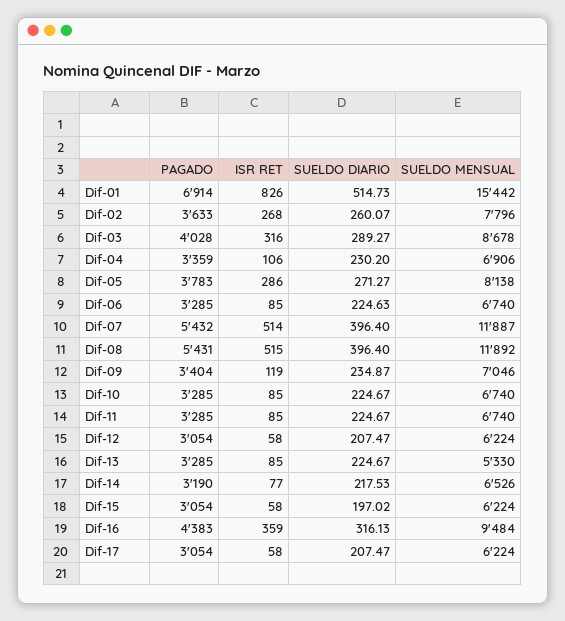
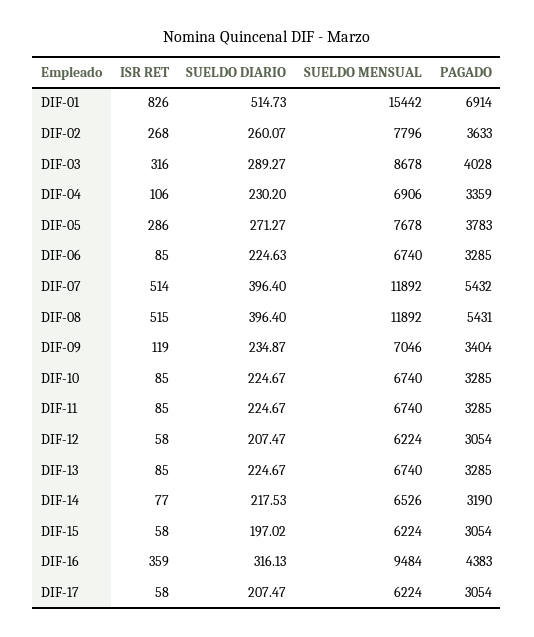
  {
    "PAGADO": {
      "Dif-01": 6914,
      "Dif-02": 3633,
      "Dif-03": 4028,
      "Dif-04": 3359,
      "Dif-05": 3783,
      "Dif-06": 3285,
      "Dif-07": 5432,
      "Dif-08": 5431,
      "Dif-09": 3404,
      "Dif-10": 3285,
      "Dif-11": 3285,
      "Dif-12": 3054,
      "Dif-13": 3285,
      "Dif-14": 3190,
      "Dif-15": 3054,
      "Dif-16": 4383,
      "Dif-17": 3054
    },
    "ISR RET": {
      "Dif-01": 826,
      "Dif-02": 268,
      "Dif-03": 316,
      "Dif-04": 106,
      "Dif-05": 286,
      "Dif-06": 85,
      "Dif-07": 514,
      "Dif-08": 515,
      "Dif-09": 119,
      "Dif-10": 85,
      "Dif-11": 85,
      "Dif-12": 58,
      "Dif-13": 85,
      "Dif-14": 77,
      "Dif-15": 58,
      "Dif-16": 359,
      "Dif-17": 58
    },
    "SUELDO DIARIO": {
      "Dif-01": 514.73,
      "Dif-02": 260.07,
      "Dif-03": 289.27,
      "Dif-04": 230.2,
      "Dif-05": 271.27,
      "Dif-06": 224.63,
      "Dif-07": 396.4,
      "Dif-08": 396.4,
      "Dif-09": 234.87,
      "Dif-10": 224.67,
      "Dif-11": 224.67,
      "Dif-12": 207.47,
      "Dif-13": 224.67,
      "Dif-14": 217.53,
      "Dif-15": 197.02,
      "Dif-16": 316.13,
      "Dif-17": 207.47
    },
    "SUELDO MENSUAL": {
      "Dif-01": 15442,
      "Dif-02": 7796,
      "Dif-03": 8678,
      "Dif-04": 6906,
-     "Dif-05": 8138,
+     "Dif-05": 7678,
      "Dif-06": 6740,
-     "Dif-07": 11887,
+     "Dif-07": 11892,
      "Dif-08": 11892,
      "Dif-09": 7046,
      "Dif-10": 6740,
      "Dif-11": 6740,
      "Dif-12": 6224,
-     "Dif-13": 5330,
+     "Dif-13": 6740,
      "Dif-14": 6526,
      "Dif-15": 6224,
      "Dif-16": 9484,
      "Dif-17": 6224
    }
  }

